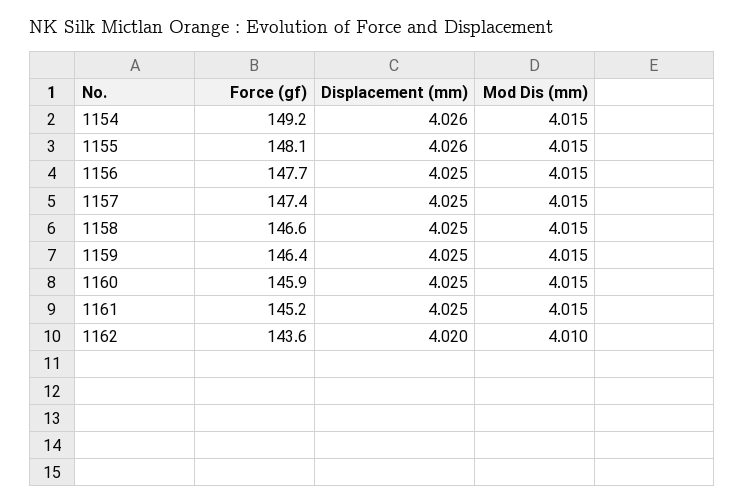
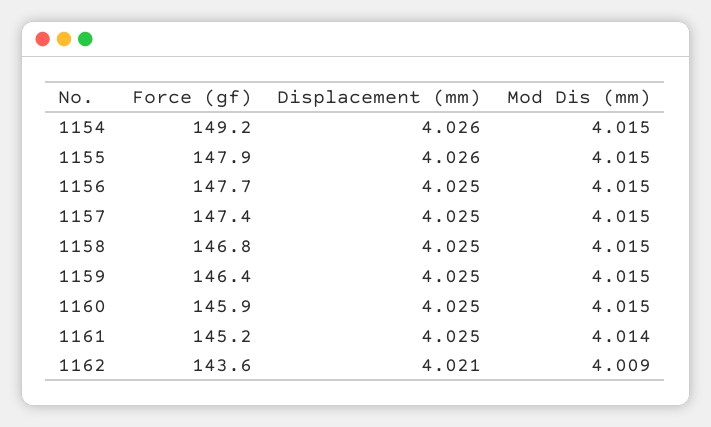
  {
    "Force (gf)": {
      "1154": 149.2,
-     "1155": 148.1,
+     "1155": 147.9,
      "1156": 147.7,
      "1157": 147.4,
-     "1158": 146.6,
+     "1158": 146.8,
      "1159": 146.4,
      "1160": 145.9,
      "1161": 145.2,
      "1162": 143.6
    },
    "Displacement (mm)": {
      "1154": 4.026,
      "1155": 4.026,
      "1156": 4.025,
      "1157": 4.025,
      "1158": 4.025,
      "1159": 4.025,
      "1160": 4.025,
      "1161": 4.025,
-     "1162": 4.02
+     "1162": 4.021
    },
    "Mod Dis (mm)": {
      "1154": 4.015,
      "1155": 4.015,
      "1156": 4.015,
      "1157": 4.015,
      "1158": 4.015,
      "1159": 4.015,
      "1160": 4.015,
-     "1161": 4.015,
+     "1161": 4.014,
-     "1162": 4.01
+     "1162": 4.009
    }
  }

